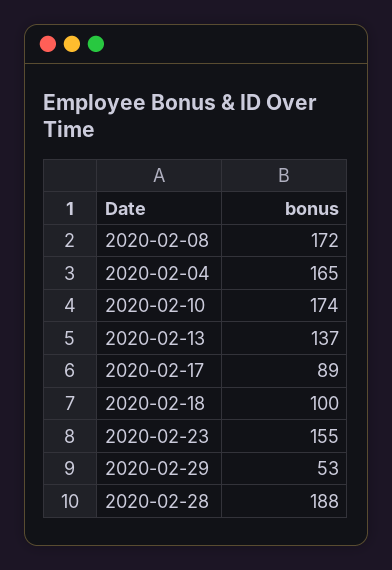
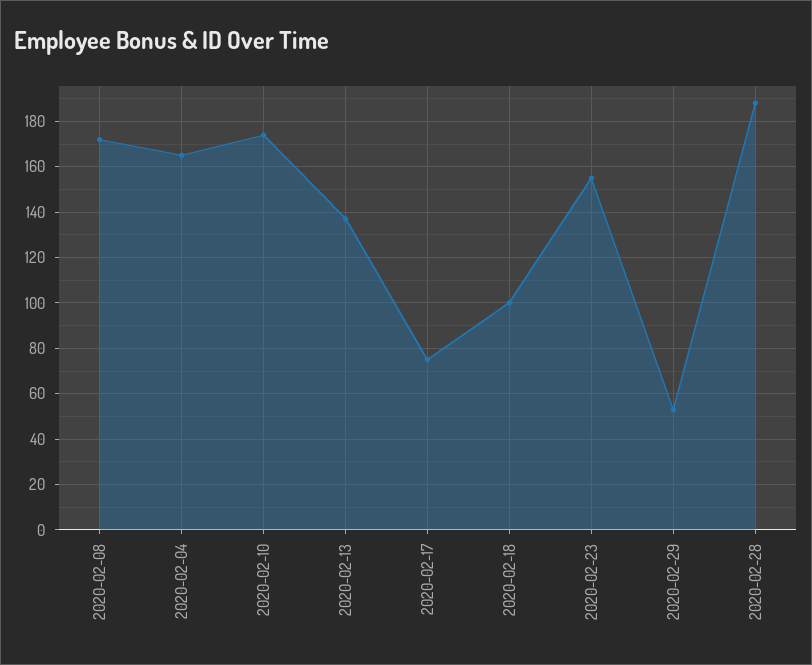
  {
    "2020-02-08": 172,
    "2020-02-04": 165,
    "2020-02-10": 174,
    "2020-02-13": 137,
-   "2020-02-17": 89,
+   "2020-02-17": 75,
    "2020-02-18": 100,
    "2020-02-23": 155,
    "2020-02-29": 53,
    "2020-02-28": 188
  }

